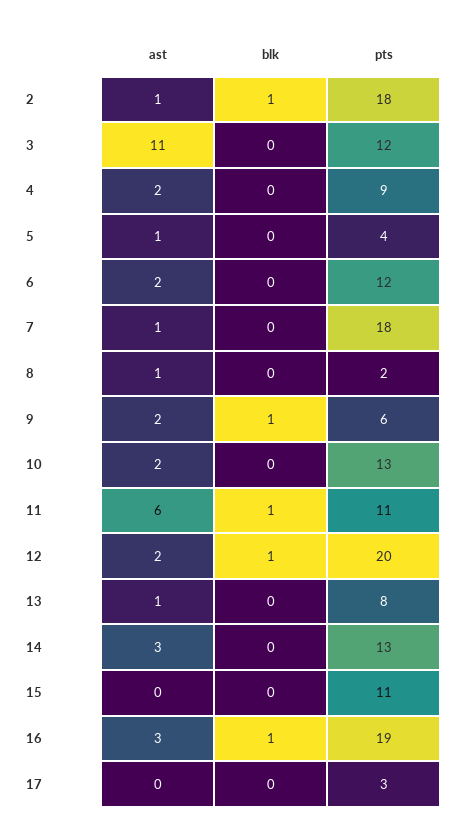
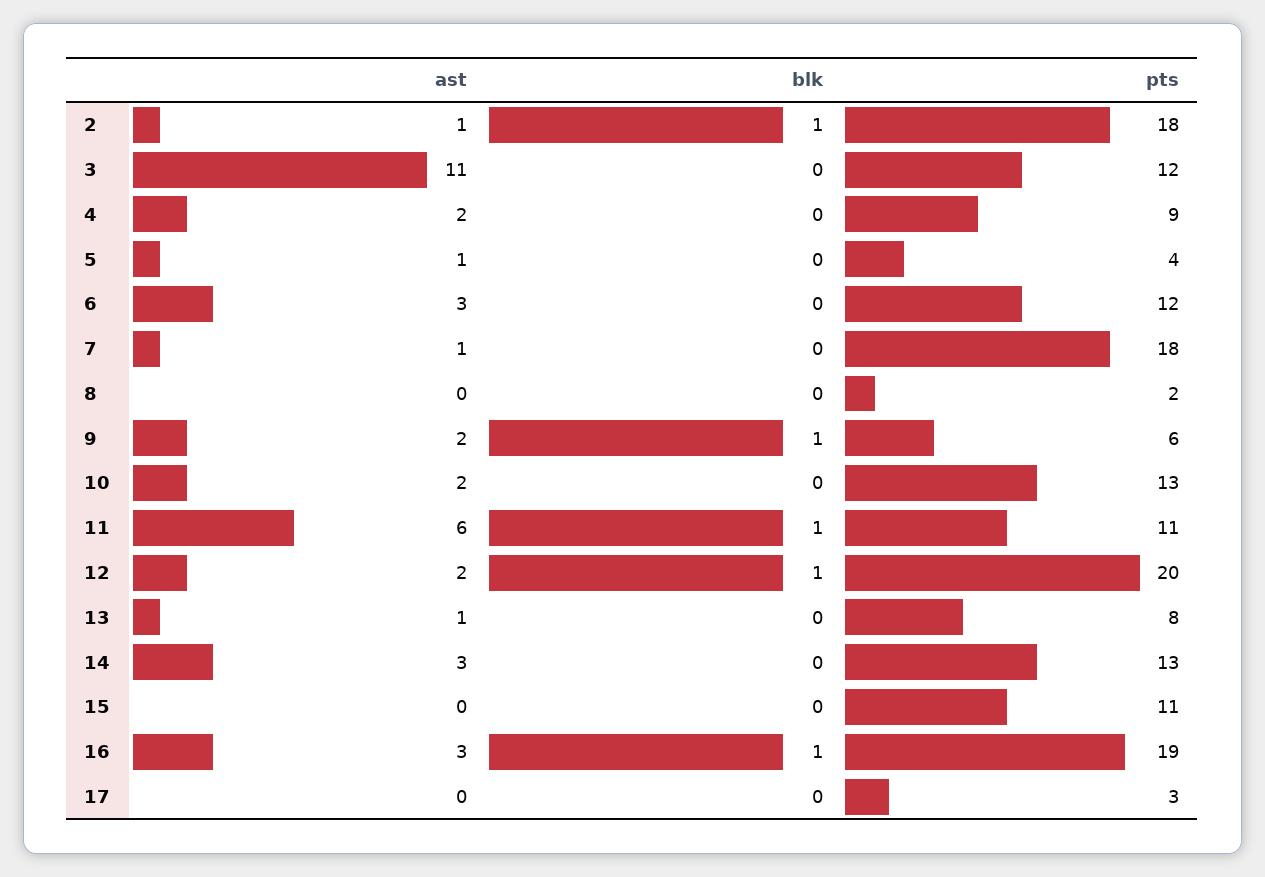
  {
    "ast": {
      "2": 1,
      "3": 11,
      "4": 2,
      "5": 1,
-     "6": 2,
+     "6": 3,
      "7": 1,
-     "8": 1,
+     "8": 0,
      "9": 2,
      "10": 2,
      "11": 6,
      "12": 2,
      "13": 1,
      "14": 3,
      "15": 0,
      "16": 3,
      "17": 0
    },
    "blk": {
      "2": 1,
      "3": 0,
      "4": 0,
      "5": 0,
      "6": 0,
      "7": 0,
      "8": 0,
      "9": 1,
      "10": 0,
      "11": 1,
      "12": 1,
      "13": 0,
      "14": 0,
      "15": 0,
      "16": 1,
      "17": 0
    },
    "pts": {
      "2": 18,
      "3": 12,
      "4": 9,
      "5": 4,
      "6": 12,
      "7": 18,
      "8": 2,
      "9": 6,
      "10": 13,
      "11": 11,
      "12": 20,
      "13": 8,
      "14": 13,
      "15": 11,
      "16": 19,
      "17": 3
    }
  }

